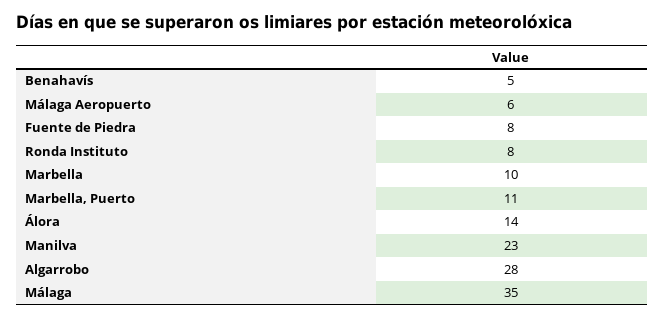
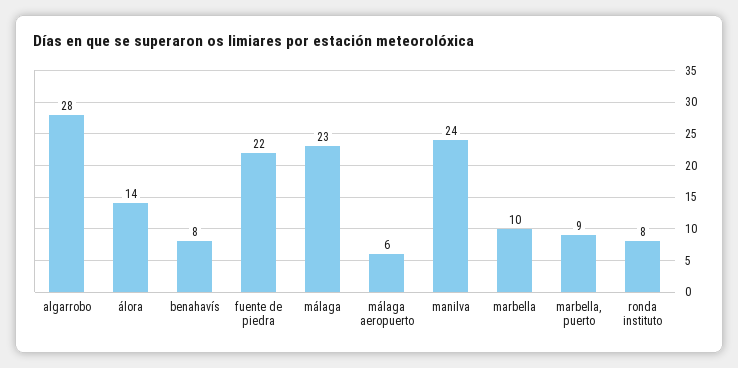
  {
-   "Benahavís": 5,
+   "Benahavís": 8,
    "Málaga Aeropuerto": 6,
-   "Fuente de Piedra": 8,
+   "Fuente de Piedra": 22,
    "Ronda Instituto": 8,
    "Marbella": 10,
-   "Marbella, Puerto": 11,
+   "Marbella, Puerto": 9,
    "Álora": 14,
-   "Manilva": 23,
+   "Manilva": 24,
    "Algarrobo": 28,
-   "Málaga": 35
+   "Málaga": 23
  }

